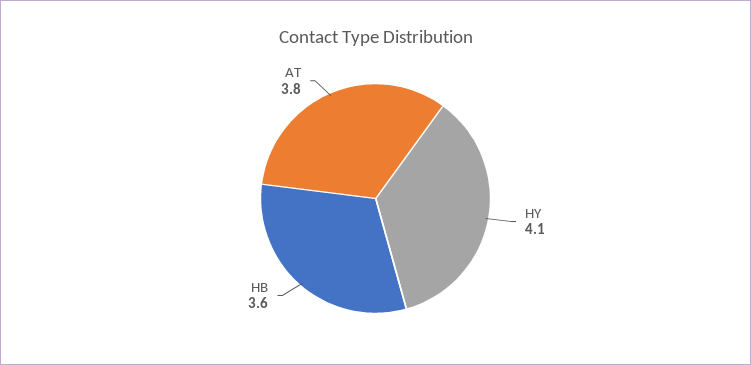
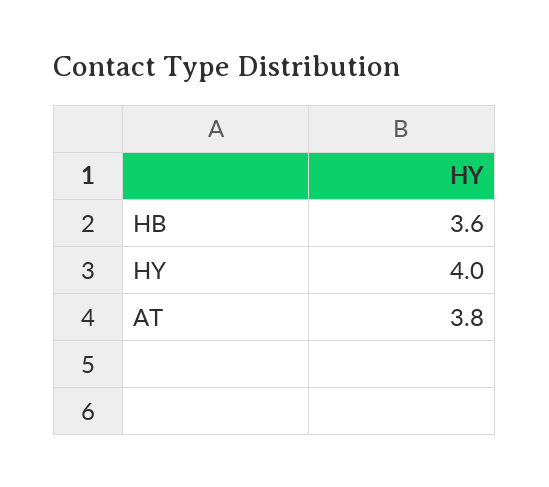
  {
-   "HY": 4.1,
+   "HY": 4,
    "HB": 3.6,
    "AT": 3.8
  }

